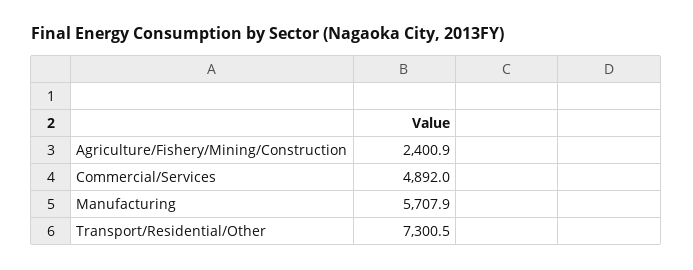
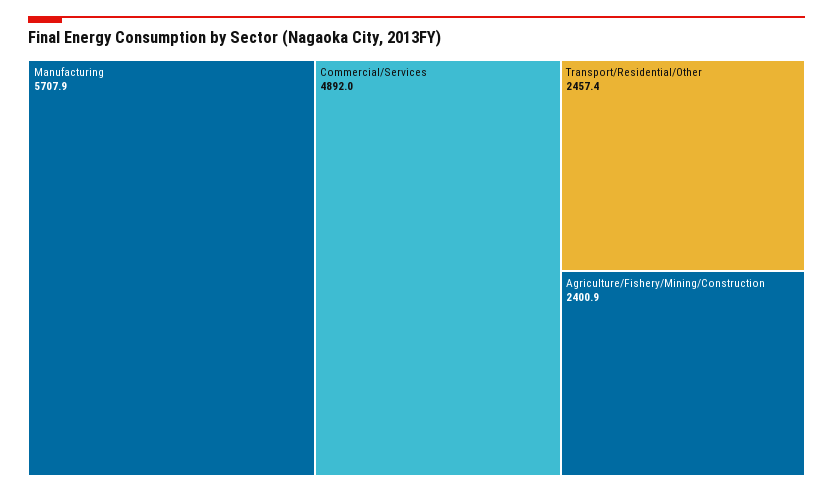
  {
    "Agriculture/Fishery/Mining/Construction": 2400.9,
    "Commercial/Services": 4892,
    "Manufacturing": 5707.9,
-   "Transport/Residential/Other": 7300.5
+   "Transport/Residential/Other": 2457.4
  }

